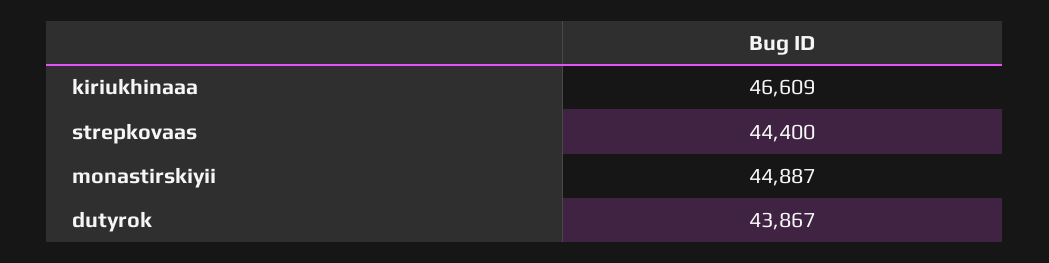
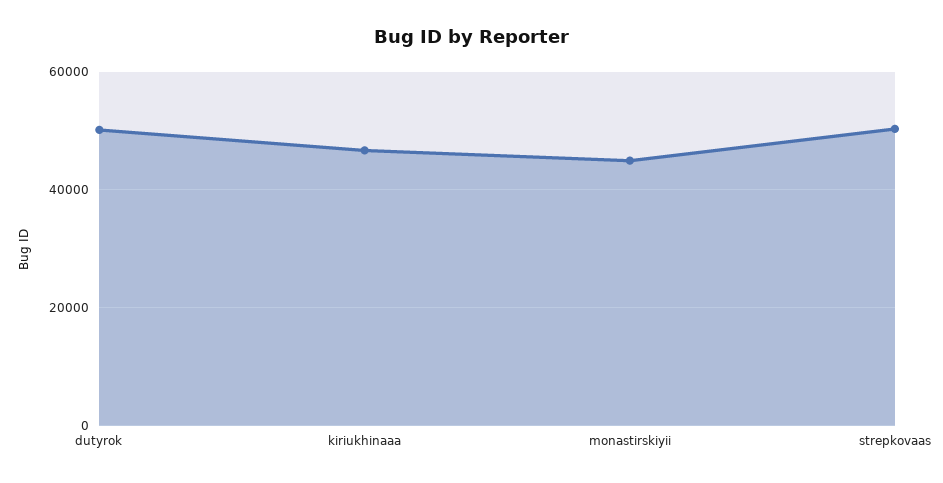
  {
    "kiriukhinaaa": 46609,
-   "strepkovaas": 44400,
+   "strepkovaas": 50000,
    "monastirskiyii": 44887,
-   "dutyrok": 43867
+   "dutyrok": 50000
  }

